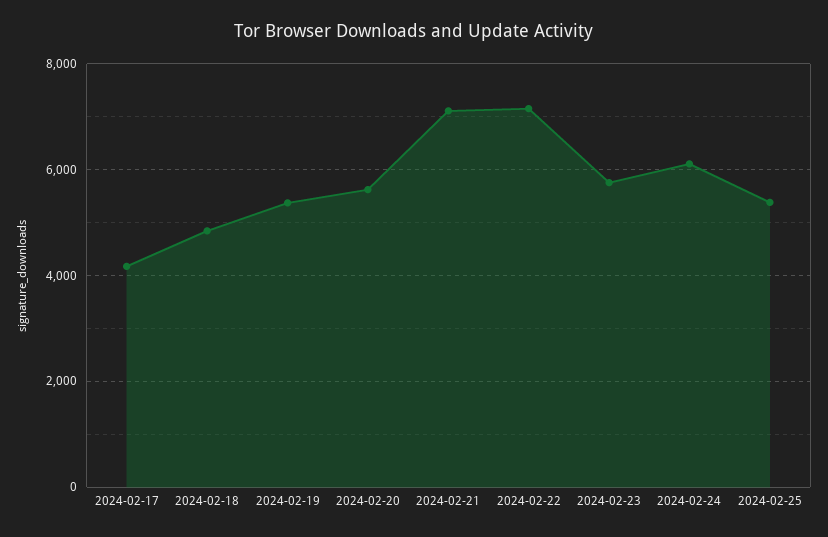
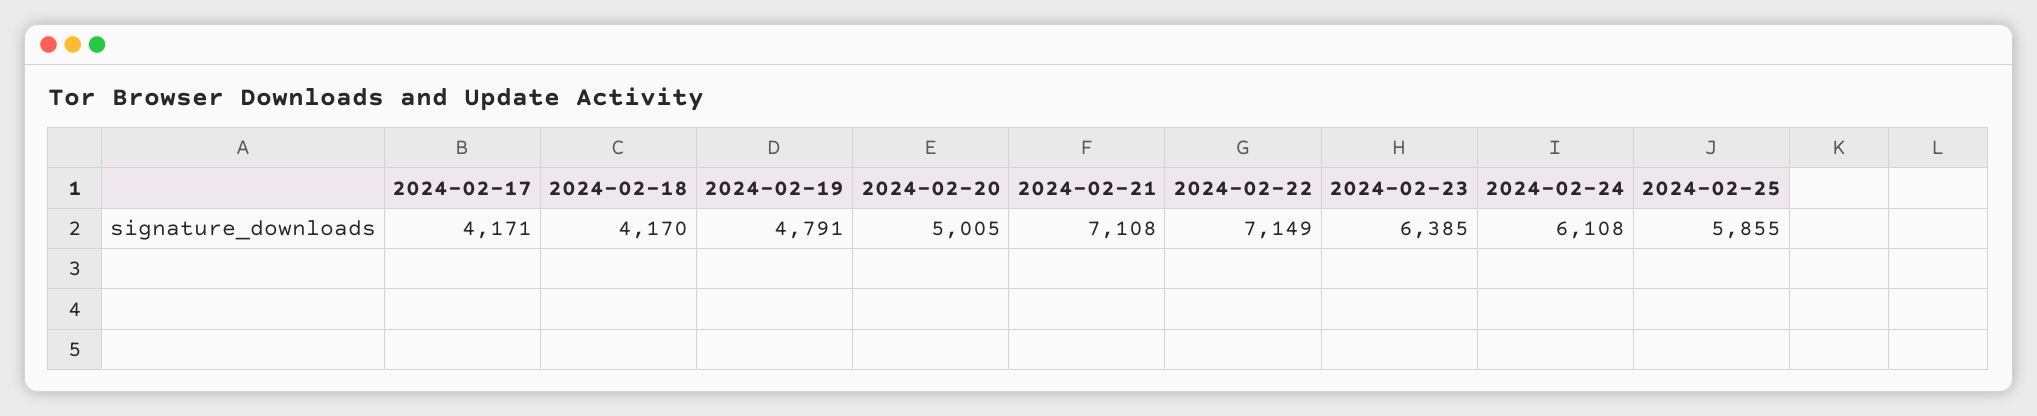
  {
    "2024-02-17": 4171,
-   "2024-02-18": 4800,
+   "2024-02-18": 4170,
-   "2024-02-19": 5400,
+   "2024-02-19": 4791,
-   "2024-02-20": 5600,
+   "2024-02-20": 5005,
    "2024-02-21": 7108,
    "2024-02-22": 7149,
-   "2024-02-23": 5800,
+   "2024-02-23": 6385,
    "2024-02-24": 6108,
-   "2024-02-25": 5400
+   "2024-02-25": 5855
  }

